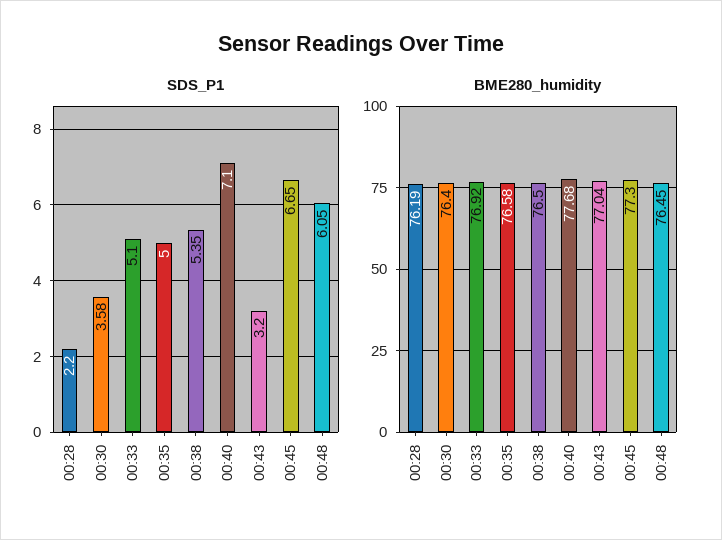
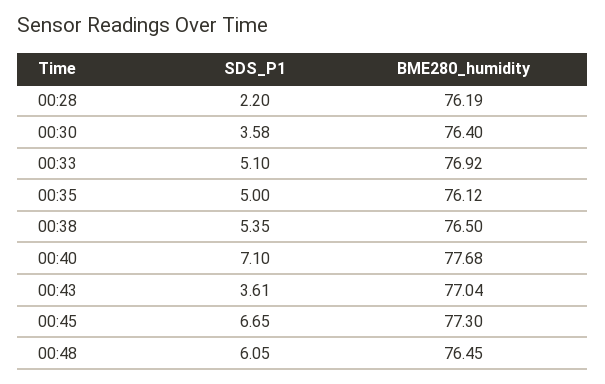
  {
    "SDS_P1": {
      "00:28": 2.2,
      "00:30": 3.58,
      "00:33": 5.1,
      "00:35": 5,
      "00:38": 5.35,
      "00:40": 7.1,
-     "00:43": 3.2,
+     "00:43": 3.61,
      "00:45": 6.65,
      "00:48": 6.05
    },
    "BME280_humidity": {
      "00:28": 76.19,
      "00:30": 76.4,
      "00:33": 76.92,
-     "00:35": 76.58,
+     "00:35": 76.12,
      "00:38": 76.5,
      "00:40": 77.68,
      "00:43": 77.04,
      "00:45": 77.3,
      "00:48": 76.45
    }
  }

